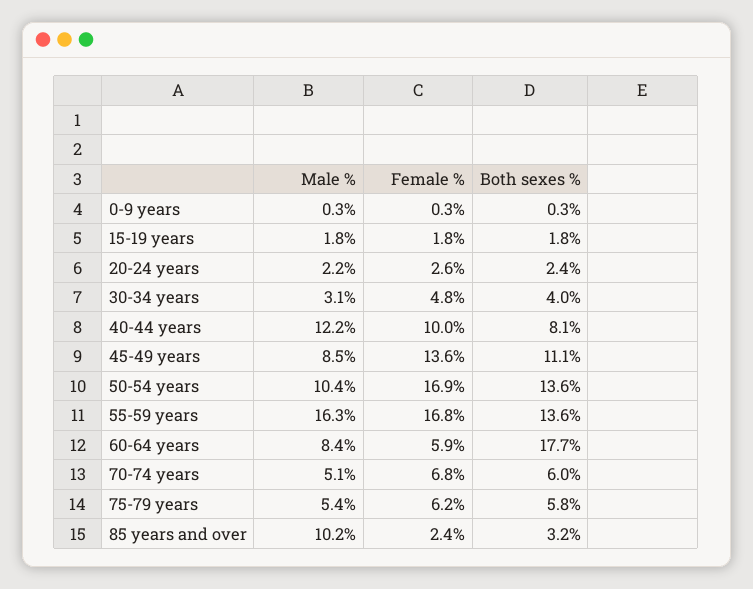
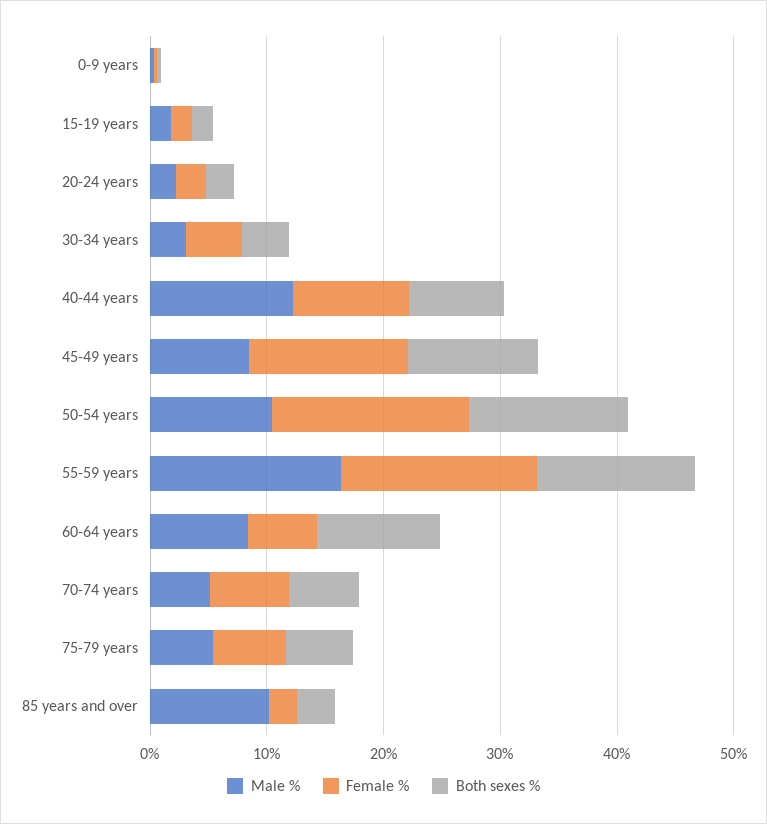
  {
    "Male %": {
      "0-9 years": 0.3,
      "15-19 years": 1.8,
      "20-24 years": 2.2,
      "30-34 years": 3.1,
      "40-44 years": 12.2,
      "45-49 years": 8.5,
      "50-54 years": 10.4,
      "55-59 years": 16.3,
      "60-64 years": 8.4,
      "70-74 years": 5.1,
      "75-79 years": 5.4,
      "85 years and over": 10.2
    },
    "Female %": {
      "0-9 years": 0.3,
      "15-19 years": 1.8,
      "20-24 years": 2.6,
      "30-34 years": 4.8,
      "40-44 years": 10,
      "45-49 years": 13.6,
      "50-54 years": 16.9,
      "55-59 years": 16.8,
      "60-64 years": 5.9,
      "70-74 years": 6.8,
      "75-79 years": 6.2,
      "85 years and over": 2.4
    },
    "Both sexes %": {
      "0-9 years": 0.3,
      "15-19 years": 1.8,
      "20-24 years": 2.4,
      "30-34 years": 4,
      "40-44 years": 8.1,
      "45-49 years": 11.1,
      "50-54 years": 13.6,
      "55-59 years": 13.6,
-     "60-64 years": 17.7,
+     "60-64 years": 10,
      "70-74 years": 6,
      "75-79 years": 5.8,
      "85 years and over": 3.2
    }
  }

